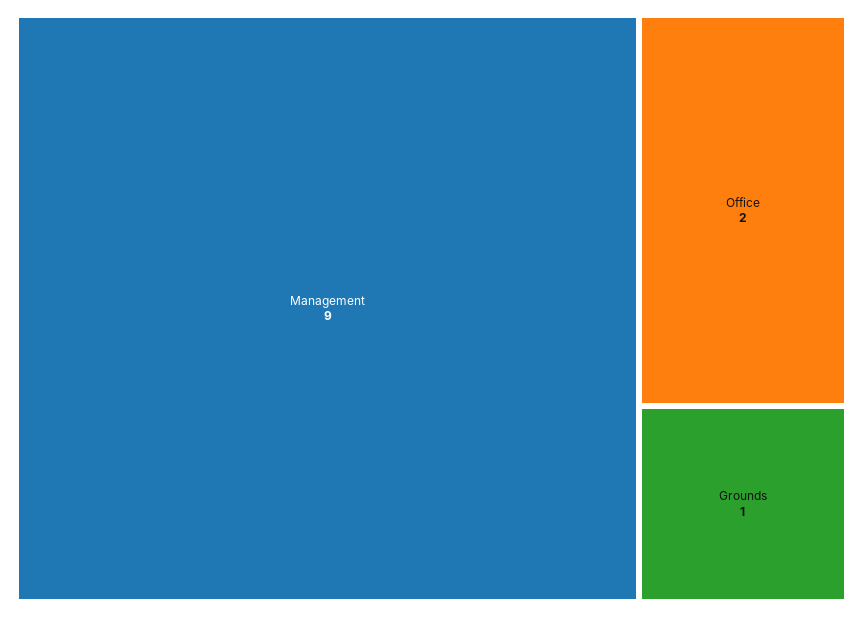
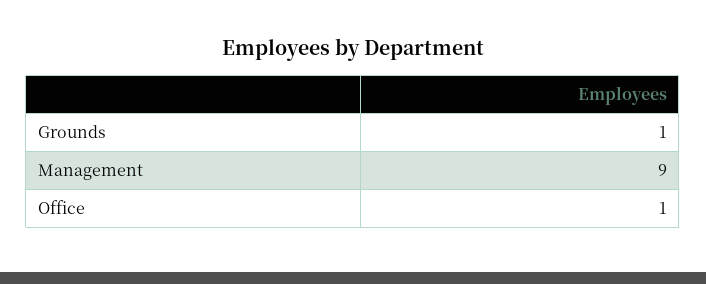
  {
    "Management": 9,
-   "Office": 2,
+   "Office": 1,
    "Grounds": 1
  }

